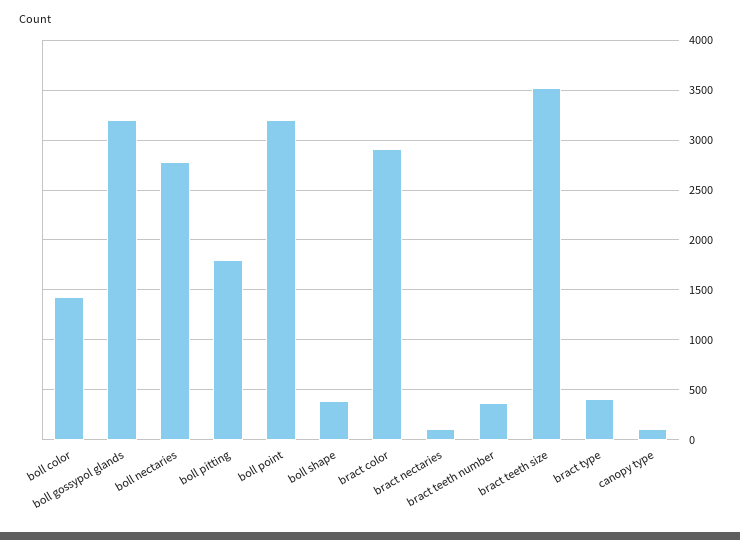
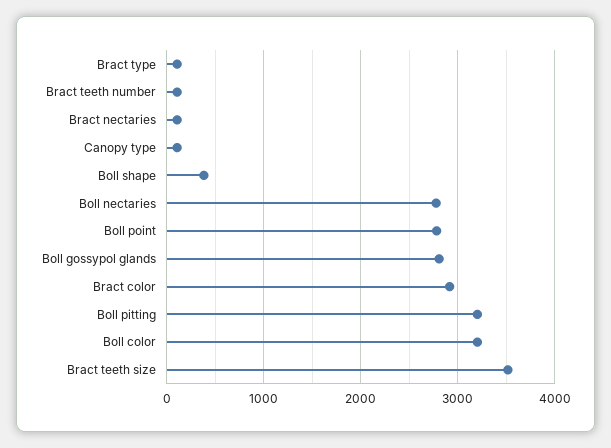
  {
-   "boll color": 1400,
+   "boll color": 3200,
-   "boll gossypol glands": 3200,
+   "boll gossypol glands": 2800,
    "boll nectaries": 2800,
-   "boll pitting": 1800,
+   "boll pitting": 3200,
-   "boll point": 3200,
+   "boll point": 2800,
    "boll shape": 400,
    "bract color": 2900,
    "bract nectaries": 100,
-   "bract teeth number": 400,
+   "bract teeth number": 100,
    "bract teeth size": 3500,
-   "bract type": 400,
+   "bract type": 100,
    "canopy type": 100
  }

